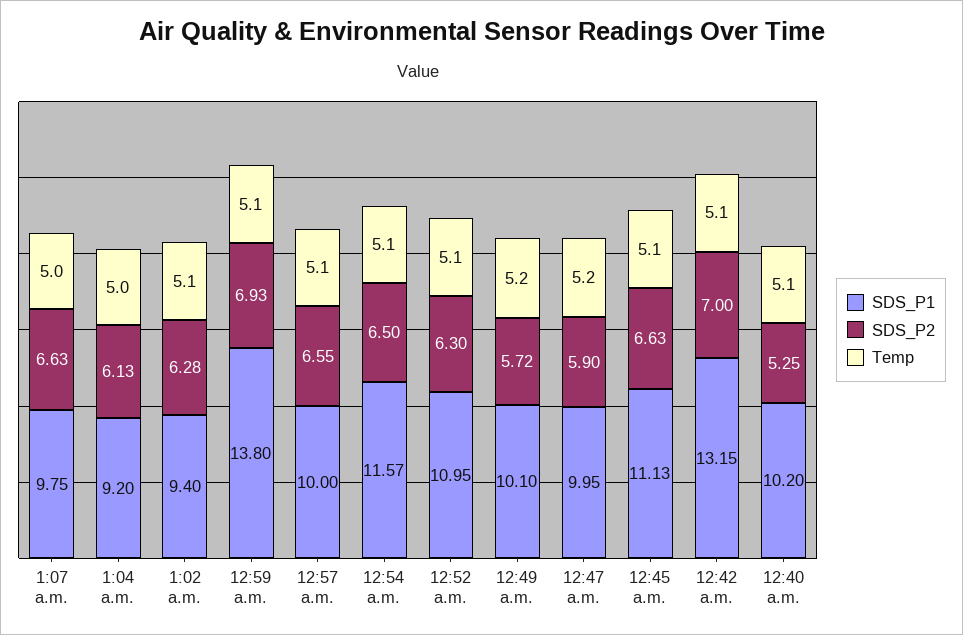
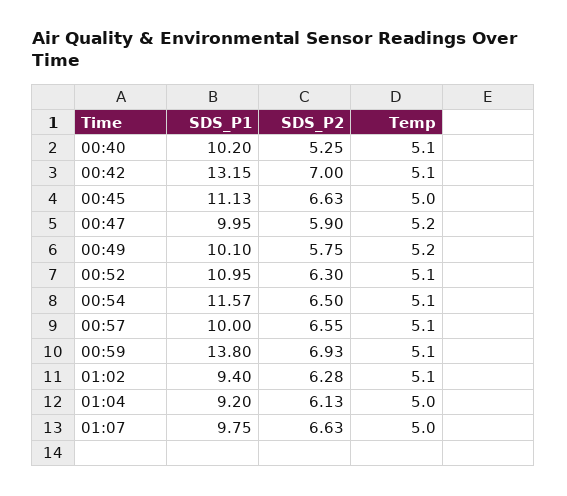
  {
    "SDS_P1": {
      "1:07 a.m.": 9.75,
      "1:04 a.m.": 9.2,
      "1:02 a.m.": 9.4,
      "12:59 a.m.": 13.8,
      "12:57 a.m.": 10,
      "12:54 a.m.": 11.57,
      "12:52 a.m.": 10.95,
      "12:49 a.m.": 10.1,
      "12:47 a.m.": 9.95,
      "12:45 a.m.": 11.13,
      "12:42 a.m.": 13.15,
      "12:40 a.m.": 10.2
    },
    "SDS_P2": {
      "1:07 a.m.": 6.63,
      "1:04 a.m.": 6.13,
      "1:02 a.m.": 6.28,
      "12:59 a.m.": 6.93,
      "12:57 a.m.": 6.55,
      "12:54 a.m.": 6.5,
      "12:52 a.m.": 6.3,
-     "12:49 a.m.": 5.72,
+     "12:49 a.m.": 5.75,
      "12:47 a.m.": 5.9,
      "12:45 a.m.": 6.63,
      "12:42 a.m.": 7,
      "12:40 a.m.": 5.25
    },
    "Temp": {
      "1:07 a.m.": 5,
      "1:04 a.m.": 5,
      "1:02 a.m.": 5.1,
      "12:59 a.m.": 5.1,
      "12:57 a.m.": 5.1,
      "12:54 a.m.": 5.1,
      "12:52 a.m.": 5.1,
      "12:49 a.m.": 5.2,
      "12:47 a.m.": 5.2,
-     "12:45 a.m.": 5.1,
+     "12:45 a.m.": 5,
      "12:42 a.m.": 5.1,
      "12:40 a.m.": 5.1
    }
  }

